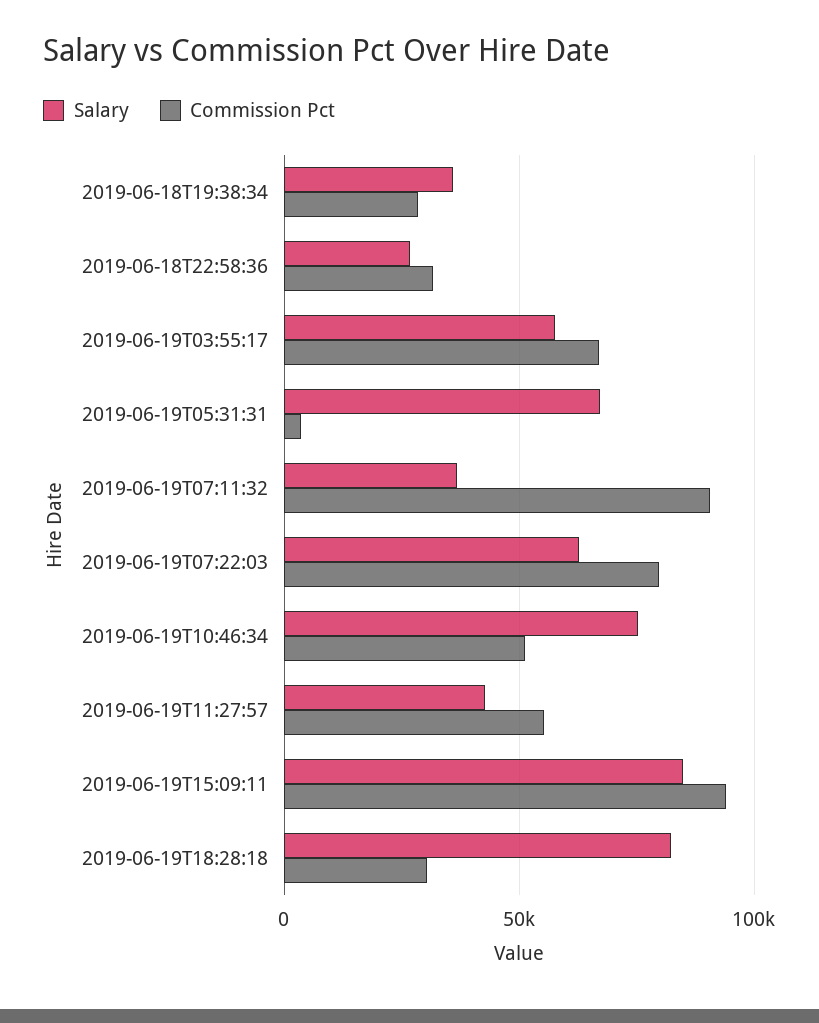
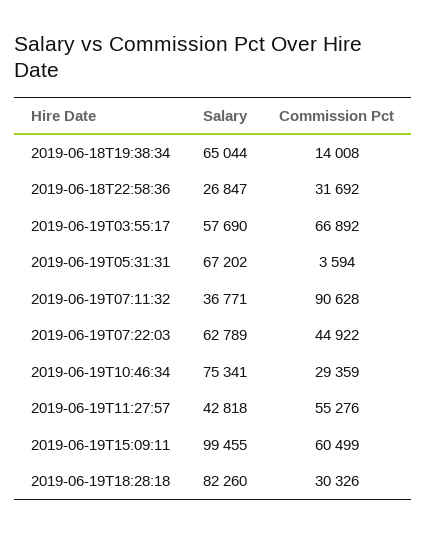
  {
    "Salary": {
-     "2019-06-18T19:38:34": 35000,
+     "2019-06-18T19:38:34": 65044,
      "2019-06-18T22:58:36": 26847,
      "2019-06-19T03:55:17": 57690,
      "2019-06-19T05:31:31": 67202,
      "2019-06-19T07:11:32": 36771,
      "2019-06-19T07:22:03": 62789,
      "2019-06-19T10:46:34": 75341,
      "2019-06-19T11:27:57": 42818,
-     "2019-06-19T15:09:11": 85000,
+     "2019-06-19T15:09:11": 99455,
      "2019-06-19T18:28:18": 82260
    },
    "Commission Pct": {
-     "2019-06-18T19:38:34": 30000,
+     "2019-06-18T19:38:34": 14008,
      "2019-06-18T22:58:36": 31692,
      "2019-06-19T03:55:17": 66892,
      "2019-06-19T05:31:31": 3594,
      "2019-06-19T07:11:32": 90628,
-     "2019-06-19T07:22:03": 80000,
+     "2019-06-19T07:22:03": 44922,
-     "2019-06-19T10:46:34": 50000,
+     "2019-06-19T10:46:34": 29359,
      "2019-06-19T11:27:57": 55276,
-     "2019-06-19T15:09:11": 95000,
+     "2019-06-19T15:09:11": 60499,
      "2019-06-19T18:28:18": 30326
    }
  }

